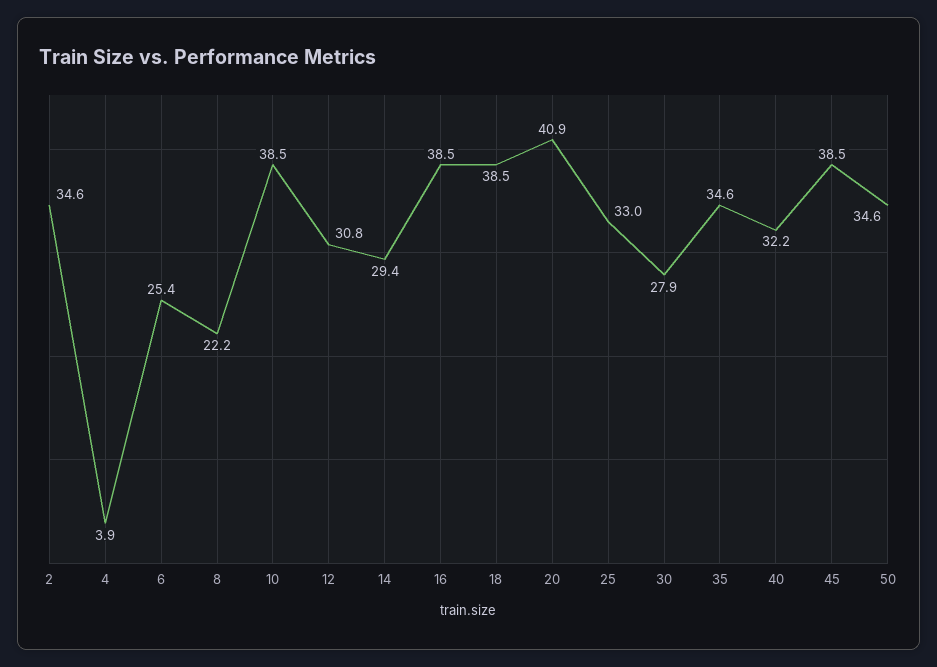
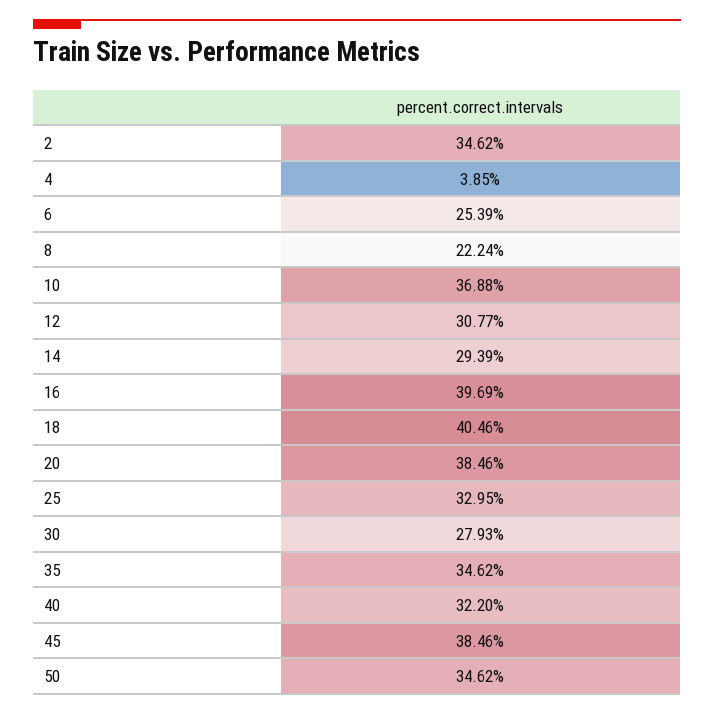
  {
    "2": 34.62,
    "4": 3.85,
    "6": 25.39,
    "8": 22.24,
-   "10": 38.5,
+   "10": 36.88,
    "12": 30.77,
    "14": 29.39,
-   "16": 38.5,
+   "16": 39.69,
-   "18": 38.5,
+   "18": 40.46,
-   "20": 40.9,
+   "20": 38.46,
    "25": 32.95,
    "30": 27.93,
    "35": 34.62,
    "40": 32.2,
    "45": 38.46,
    "50": 34.62
  }

